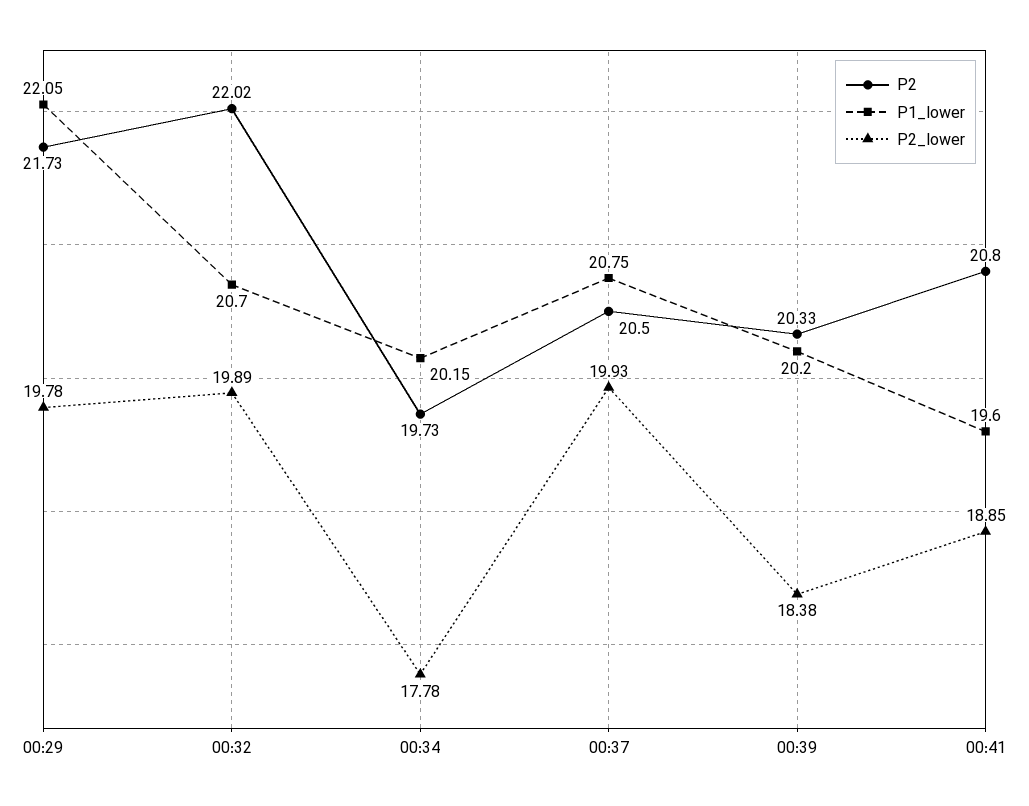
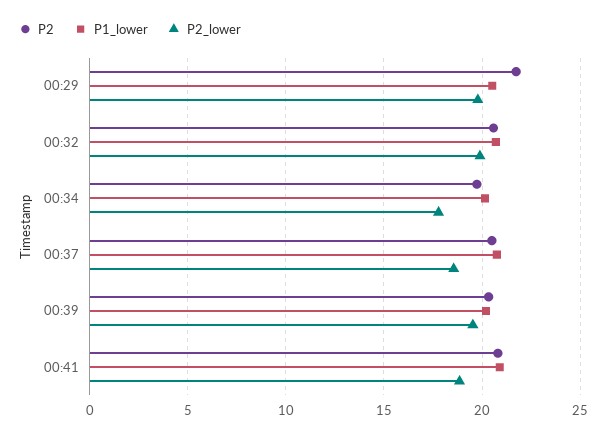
  {
    "P2": {
      "00:29": 21.73,
-     "00:32": 22.02,
+     "00:32": 20.5,
      "00:34": 19.73,
      "00:37": 20.5,
      "00:39": 20.33,
      "00:41": 20.8
    },
    "P1_lower": {
-     "00:29": 22.05,
+     "00:29": 20.5,
      "00:32": 20.7,
      "00:34": 20.15,
      "00:37": 20.75,
      "00:39": 20.2,
-     "00:41": 19.6
+     "00:41": 21
    },
    "P2_lower": {
      "00:29": 19.78,
      "00:32": 19.89,
      "00:34": 17.78,
-     "00:37": 19.93,
+     "00:37": 18.5,
-     "00:39": 18.38,
+     "00:39": 19.5,
      "00:41": 18.85
    }
  }

